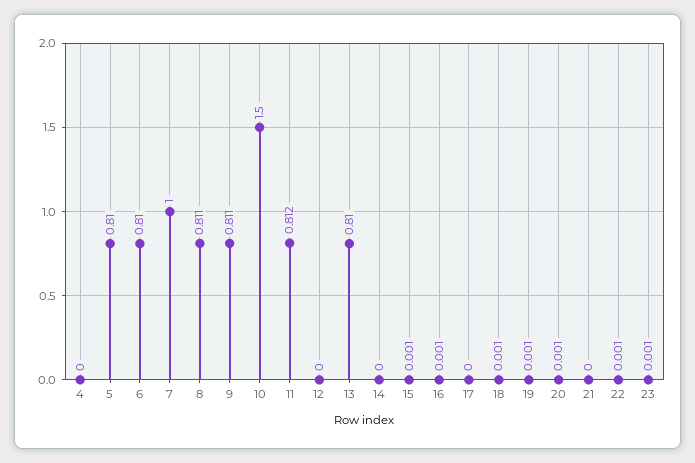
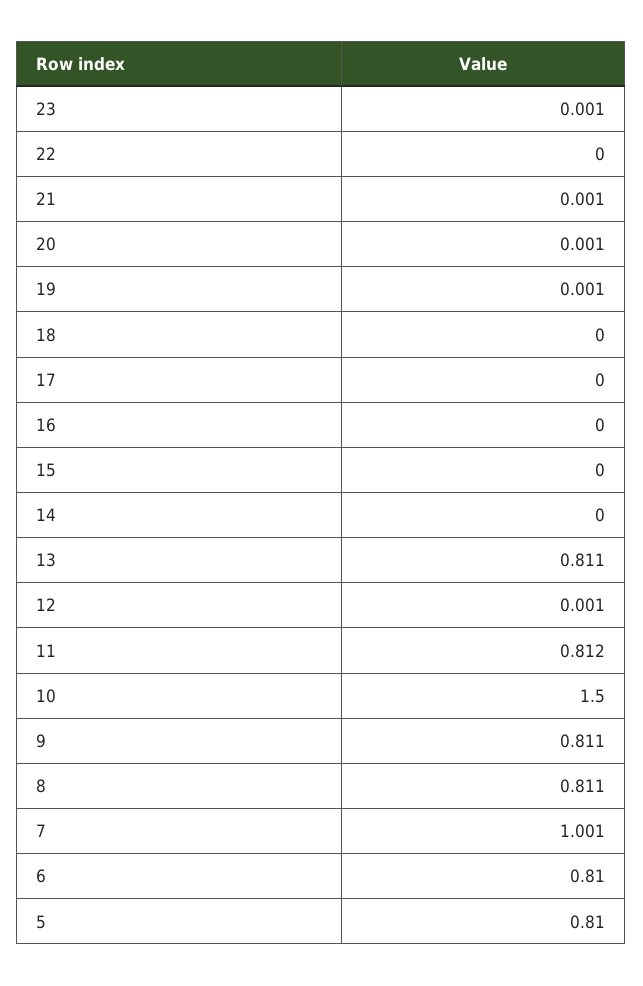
  {
-   "4": 0,
    "5": 0.81,
    "6": 0.81,
-   "7": 1,
+   "7": 1.001,
    "8": 0.811,
    "9": 0.811,
    "10": 1.5,
    "11": 0.812,
-   "12": 0,
+   "12": 0.001,
-   "13": 0.81,
+   "13": 0.811,
    "14": 0,
-   "15": 0.001,
+   "15": 0,
-   "16": 0.001,
+   "16": 0,
    "17": 0,
-   "18": 0.001,
+   "18": 0,
    "19": 0.001,
    "20": 0.001,
-   "21": 0,
+   "21": 0.001,
-   "22": 0.001,
+   "22": 0,
    "23": 0.001
  }

